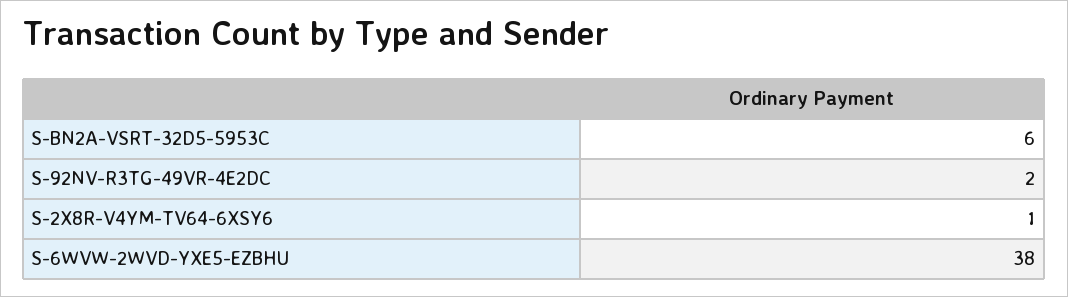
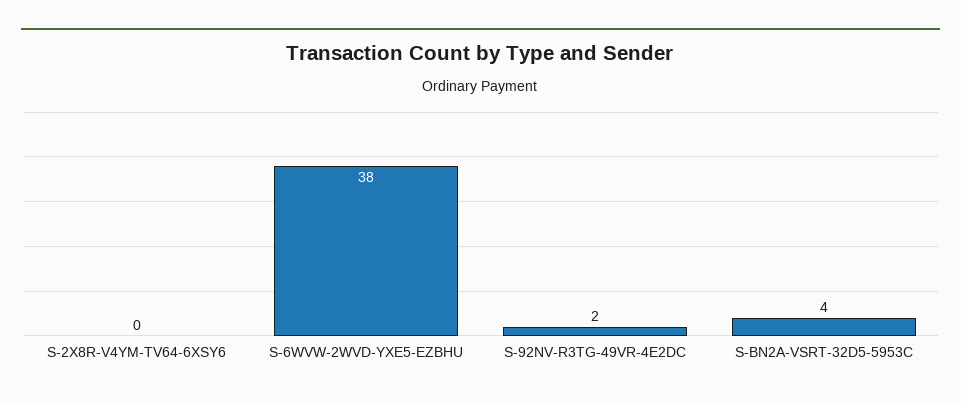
  {
-   "S-BN2A-VSRT-32D5-5953C": 6,
+   "S-BN2A-VSRT-32D5-5953C": 4,
    "S-92NV-R3TG-49VR-4E2DC": 2,
-   "S-2X8R-V4YM-TV64-6XSY6": 1,
+   "S-2X8R-V4YM-TV64-6XSY6": 0,
    "S-6WVW-2WVD-YXE5-EZBHU": 38
  }

